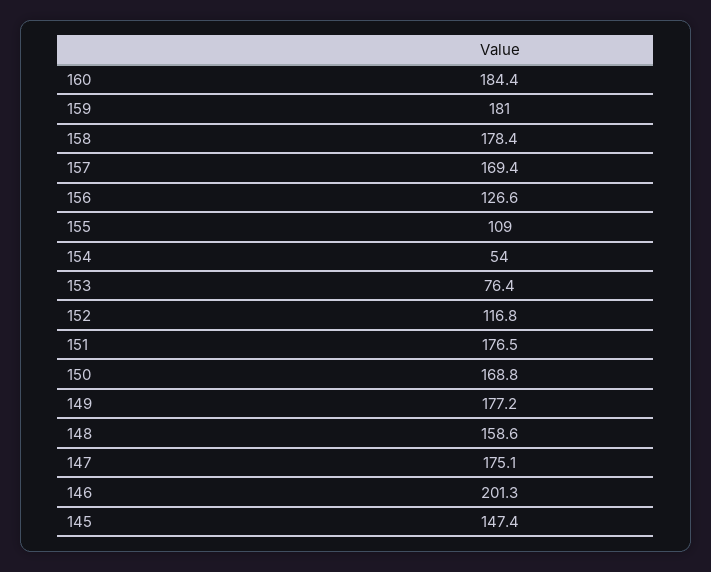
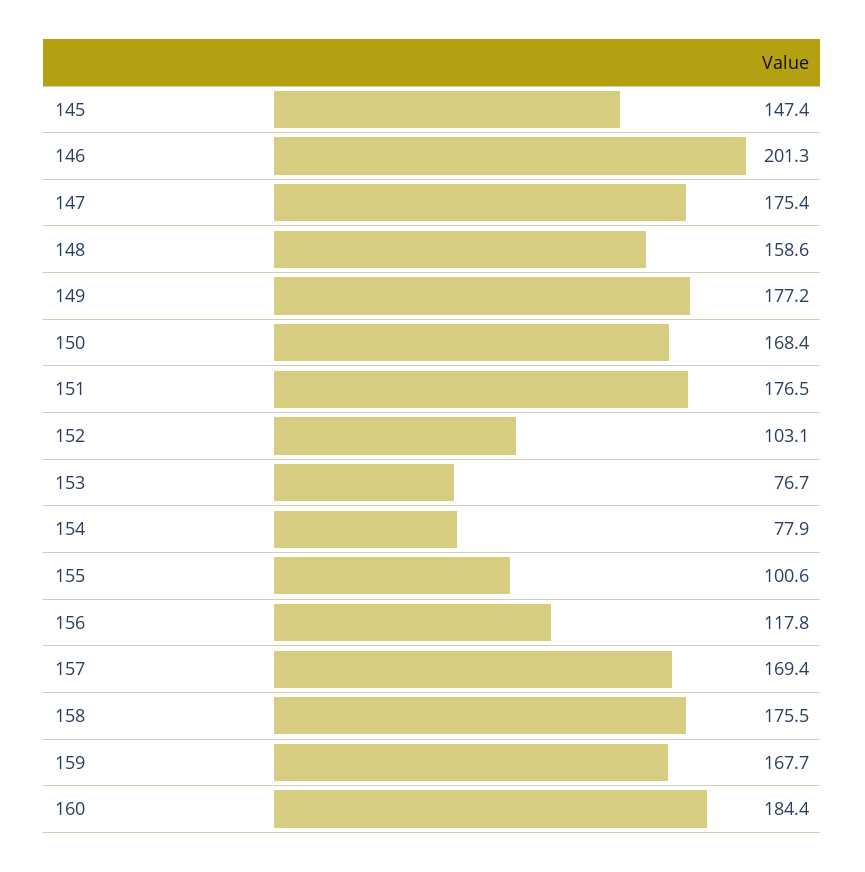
  {
    "160": 184.4,
-   "159": 181,
+   "159": 167.7,
-   "158": 178.4,
+   "158": 175.5,
    "157": 169.4,
-   "156": 126.6,
+   "156": 117.8,
-   "155": 109,
+   "155": 100.6,
-   "154": 54,
+   "154": 77.9,
-   "153": 76.4,
+   "153": 76.7,
-   "152": 116.8,
+   "152": 103.1,
    "151": 176.5,
-   "150": 168.8,
+   "150": 168.4,
    "149": 177.2,
    "148": 158.6,
-   "147": 175.1,
+   "147": 175.4,
    "146": 201.3,
    "145": 147.4
  }

